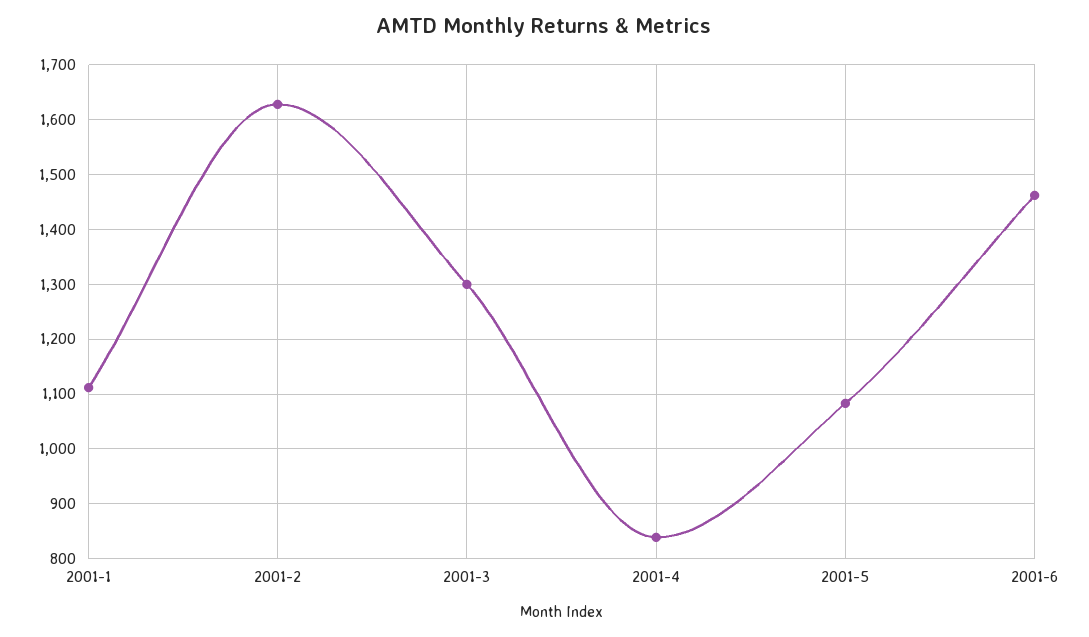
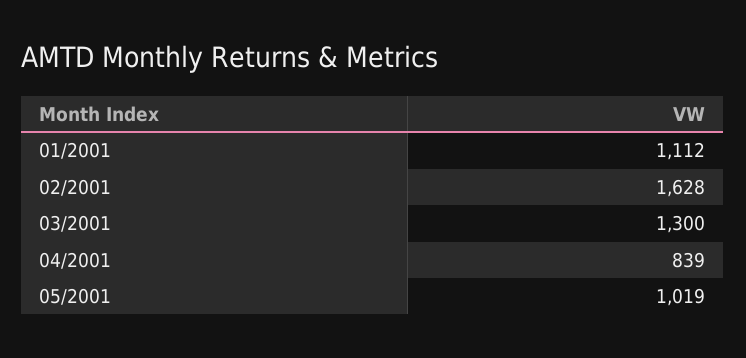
  {
    "2001-1": 1112,
    "2001-2": 1628,
    "2001-3": 1300,
    "2001-4": 839,
-   "2001-5": 1080,
+   "2001-5": 1019
-   "2001-6": 1460
  }

